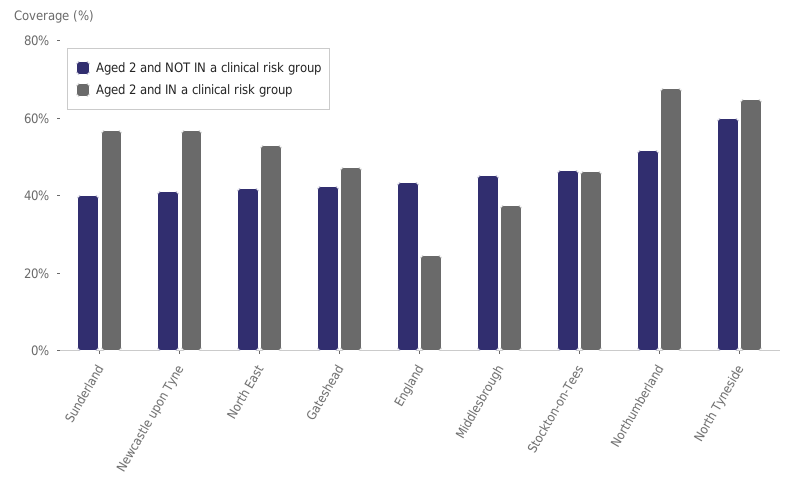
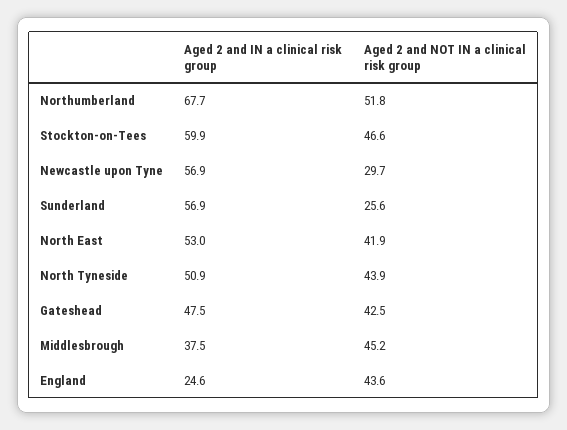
  {
    "Aged 2 and NOT IN a clinical risk group": {
-     "Sunderland": 40,
+     "Sunderland": 25.6,
-     "Newcastle upon Tyne": 40,
+     "Newcastle upon Tyne": 29.7,
      "North East": 41.9,
      "Gateshead": 42.5,
      "England": 43.6,
      "Middlesbrough": 45.2,
      "Stockton-on-Tees": 46.6,
      "Northumberland": 51.8,
-     "North Tyneside": 60
+     "North Tyneside": 43.9
    },
    "Aged 2 and IN a clinical risk group": {
      "Sunderland": 56.9,
      "Newcastle upon Tyne": 56.9,
      "North East": 53,
      "Gateshead": 47.5,
      "England": 24.6,
      "Middlesbrough": 37.5,
-     "Stockton-on-Tees": 45,
+     "Stockton-on-Tees": 59.9,
      "Northumberland": 67.7,
-     "North Tyneside": 65
+     "North Tyneside": 50.9
    }
  }

